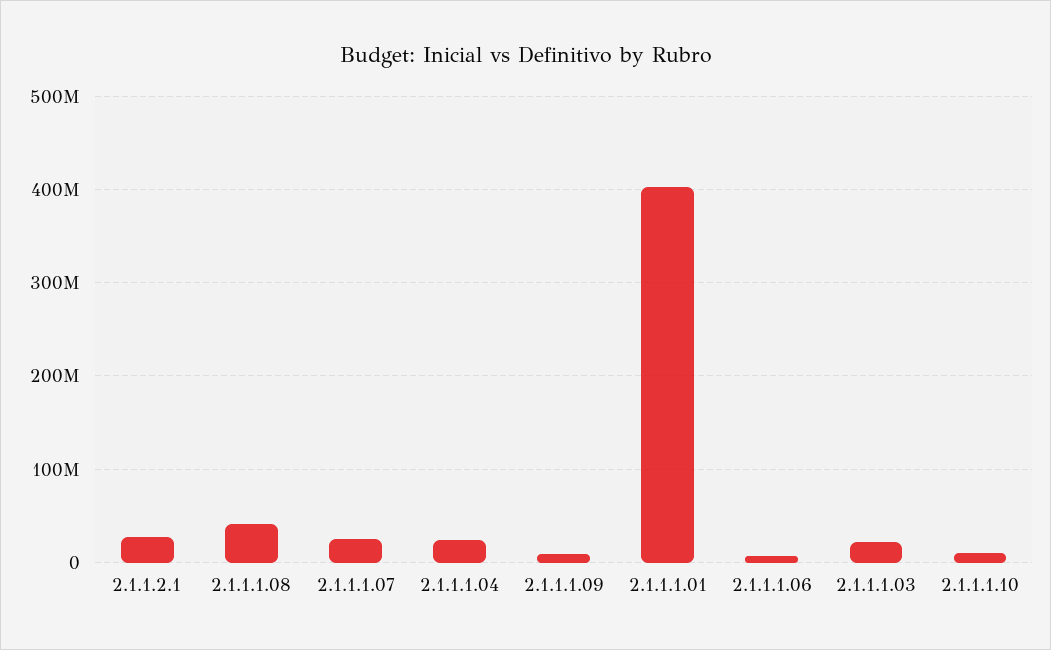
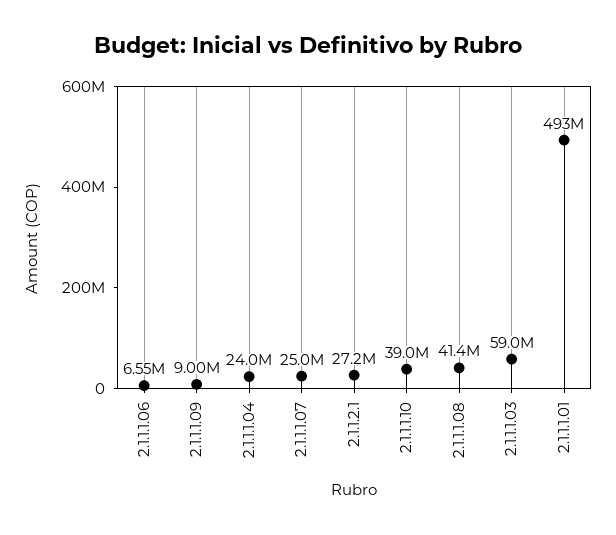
  {
    "2.1.1.2.1": 27200000,
    "2.1.1.1.08": 41400000,
    "2.1.1.1.07": 25000000,
    "2.1.1.1.04": 24000000,
    "2.1.1.1.09": 9000000,
-   "2.1.1.1.01": 400000000,
+   "2.1.1.1.01": 493000000,
    "2.1.1.1.06": 6550000,
-   "2.1.1.1.03": 20000000,
+   "2.1.1.1.03": 59000000,
-   "2.1.1.1.10": 10000000
+   "2.1.1.1.10": 39000000
  }

